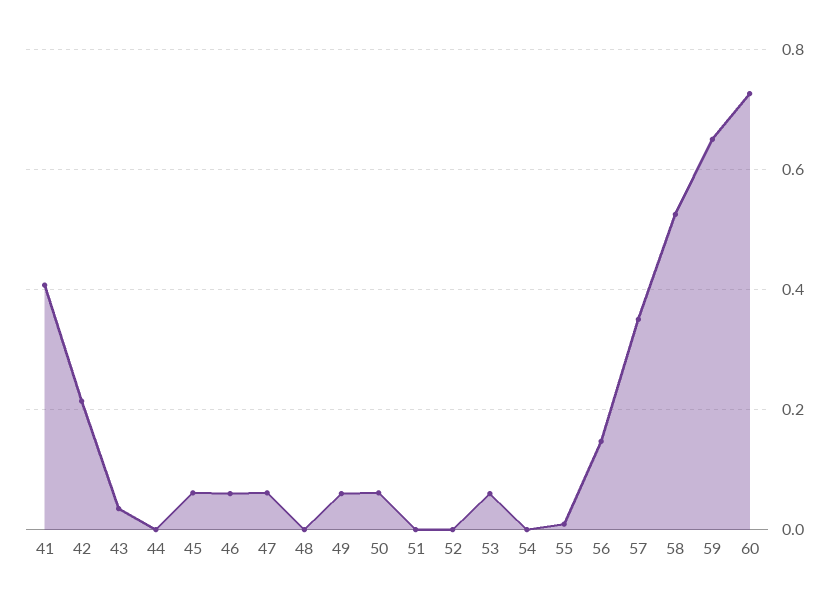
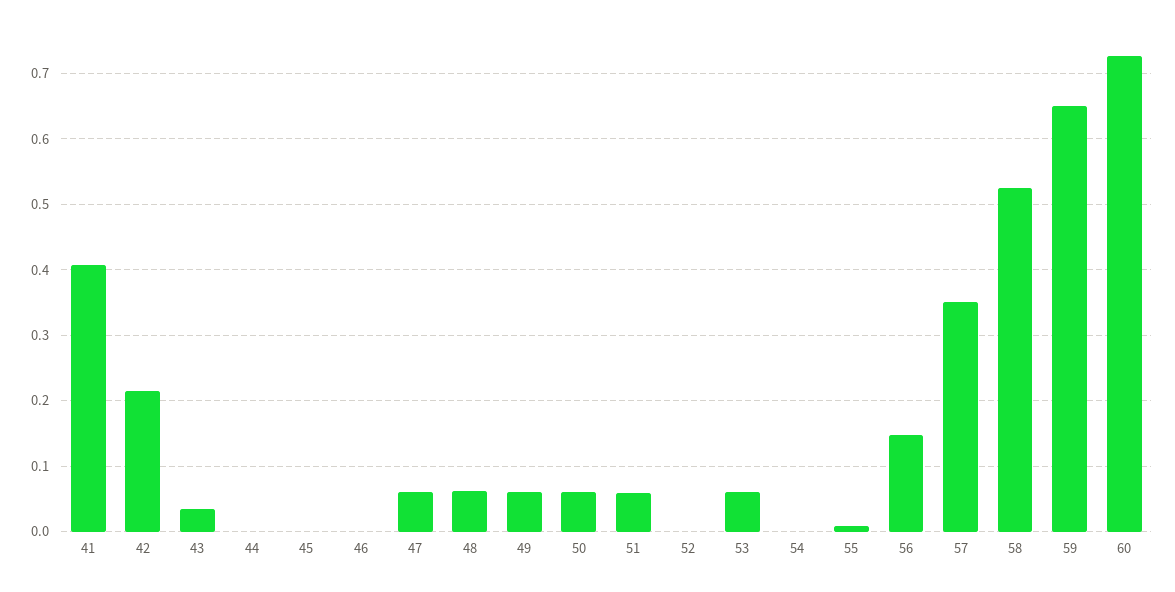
  {
    "41": 0.41,
    "42": 0.21,
    "43": 0.04,
    "44": 0,
-   "45": 0.06,
+   "45": 0,
-   "46": 0.06,
+   "46": 0,
    "47": 0.06,
-   "48": 0,
+   "48": 0.06,
    "49": 0.06,
    "50": 0.06,
-   "51": 0,
+   "51": 0.06,
    "52": 0,
    "53": 0.06,
    "54": 0,
    "55": 0.01,
    "56": 0.15,
    "57": 0.35,
    "58": 0.53,
    "59": 0.65,
    "60": 0.73
  }

